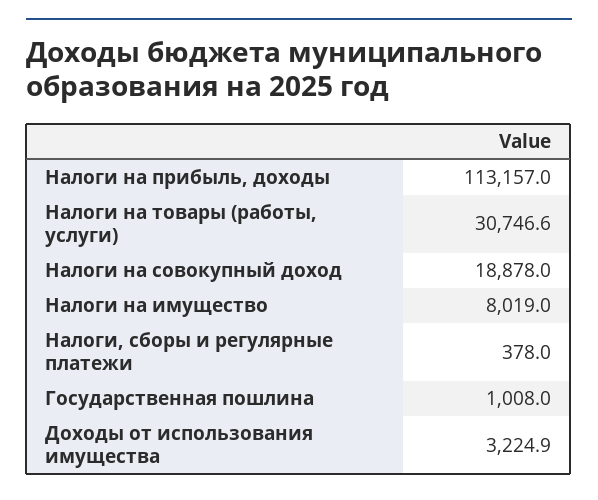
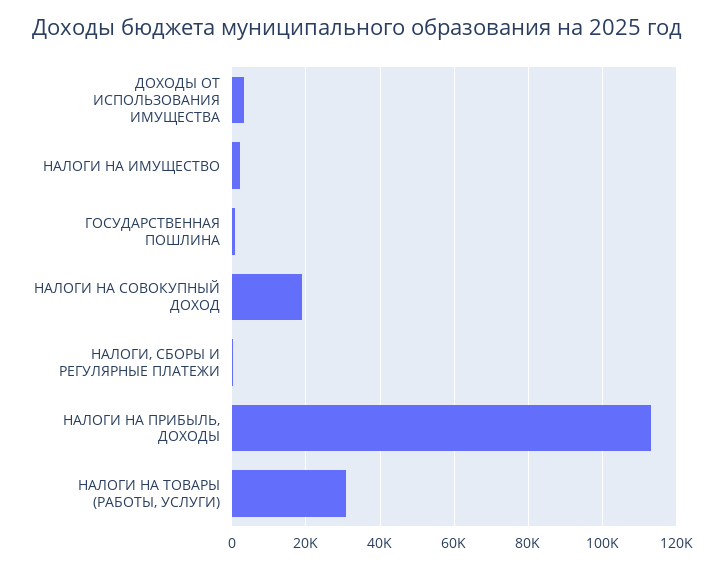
  {
    "Налоги на прибыль, доходы": 113157,
    "Налоги на товары (работы, услуги)": 30746.6,
    "Налоги на совокупный доход": 18878,
-   "Налоги на имущество": 8019,
+   "Налоги на имущество": 2000,
    "Налоги, сборы и регулярные платежи": 378,
    "Государственная пошлина": 1008,
    "Доходы от использования имущества": 3224.9
  }

